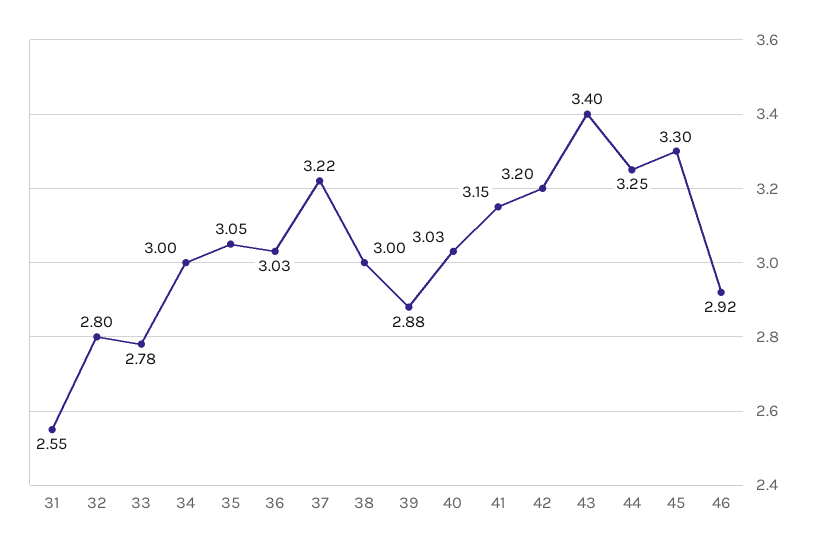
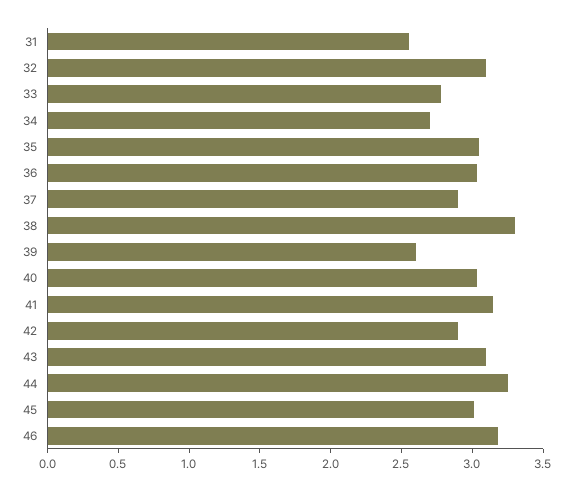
  {
    "31": 2.55,
-   "32": 2.8,
+   "32": 3.1,
    "33": 2.78,
-   "34": 3,
+   "34": 2.7,
    "35": 3.05,
    "36": 3.03,
-   "37": 3.22,
+   "37": 2.9,
-   "38": 3,
+   "38": 3.3,
-   "39": 2.88,
+   "39": 2.6,
    "40": 3.03,
    "41": 3.15,
-   "42": 3.2,
+   "42": 2.9,
-   "43": 3.4,
+   "43": 3.1,
    "44": 3.25,
-   "45": 3.3,
+   "45": 3,
-   "46": 2.92
+   "46": 3.2
  }

